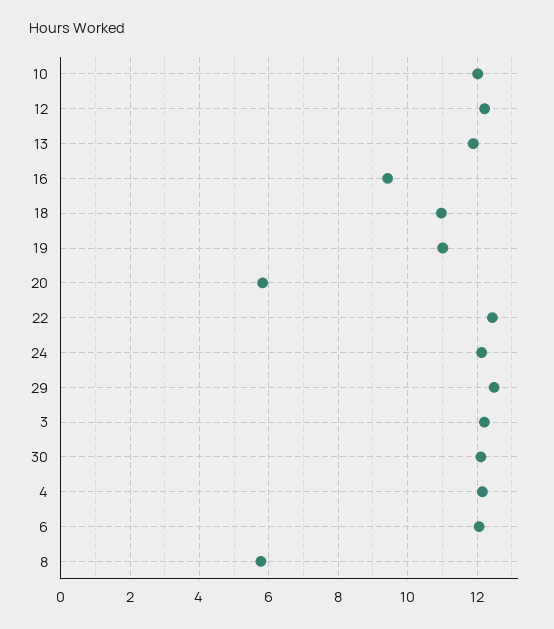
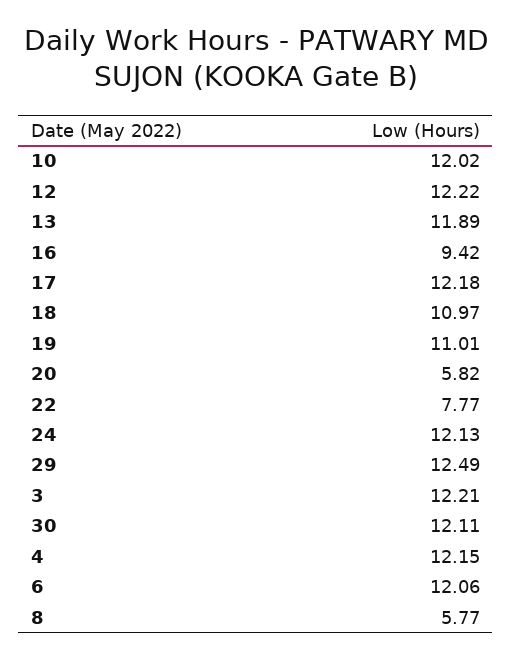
  {
    "10": 12.02,
    "12": 12.22,
    "13": 11.89,
    "16": 9.42,
    "18": 10.97,
    "19": 11.01,
    "20": 5.82,
-   "22": 12.4,
+   "22": 7.77,
    "24": 12.13,
    "29": 12.49,
    "3": 12.21,
    "30": 12.11,
    "4": 12.15,
    "6": 12.06,
-   "8": 5.77
+   "8": 5.77,
+   "17": 12.18
  }

